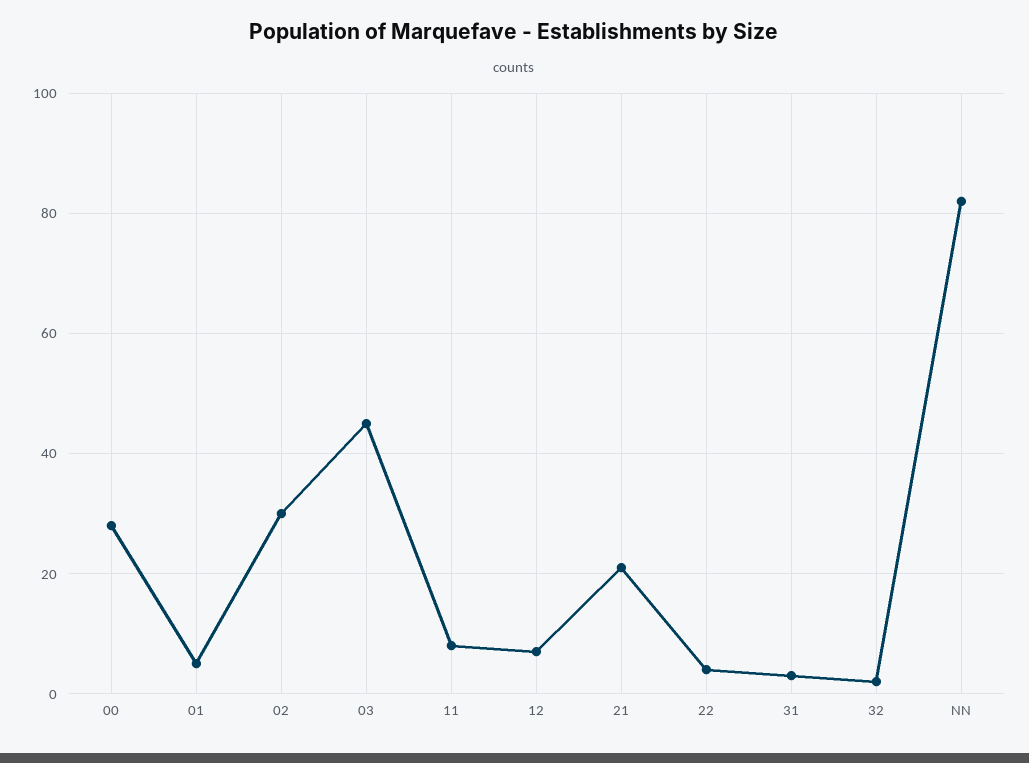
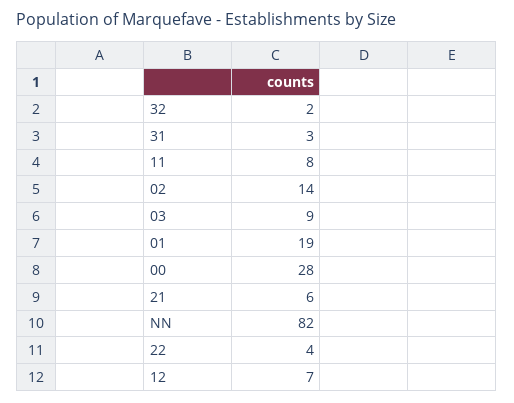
  {
    "00": 28,
-   "01": 5,
+   "01": 19,
-   "02": 30,
+   "02": 14,
-   "03": 45,
+   "03": 9,
    "11": 8,
    "12": 7,
-   "21": 20,
+   "21": 6,
    "22": 4,
    "31": 3,
    "32": 2,
    "NN": 82
  }

